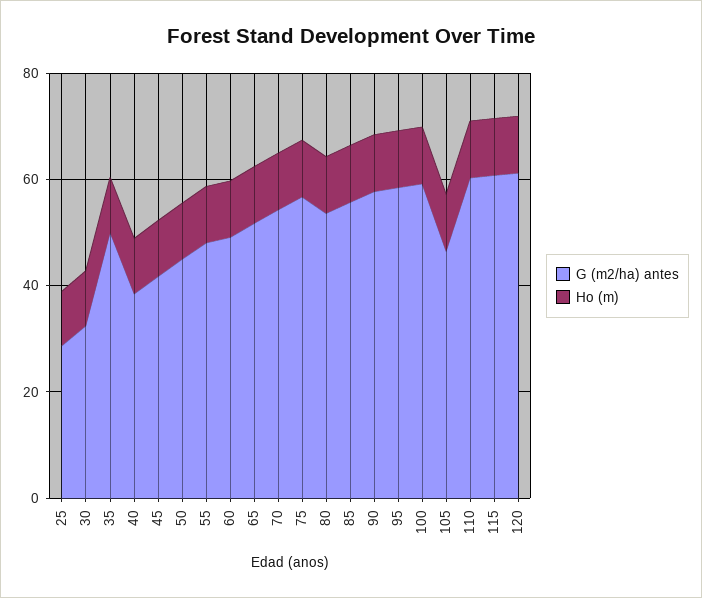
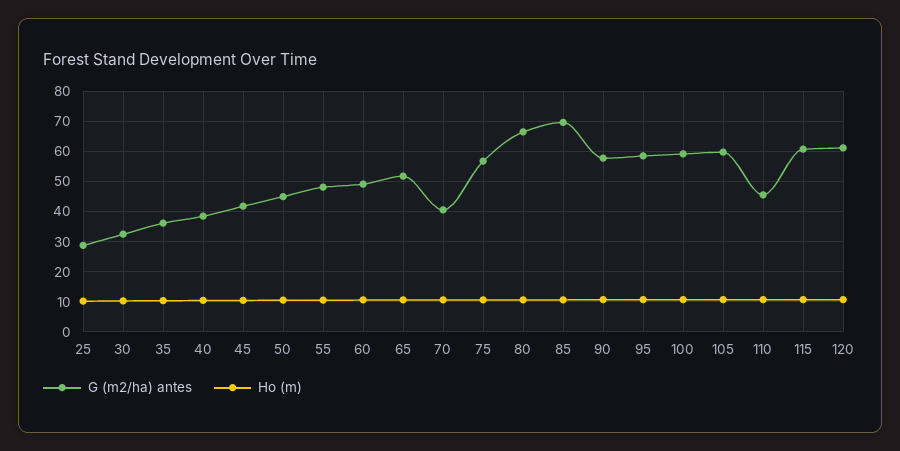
  {
    "G (m2/ha) antes": {
      "25": 28,
      "30": 32,
-     "35": 50,
+     "35": 36,
      "40": 38,
      "45": 42,
      "50": 44,
      "55": 48,
      "60": 50,
      "65": 52,
-     "70": 55,
+     "70": 40,
      "75": 56,
-     "80": 55,
+     "80": 66,
-     "85": 55,
+     "85": 70,
      "90": 58,
      "95": 58,
      "100": 60,
-     "105": 45,
+     "105": 60,
-     "110": 60,
+     "110": 46,
      "115": 60,
      "120": 62
    },
    "Ho (m)": {
      "25": 10,
      "30": 10,
      "35": 10,
      "40": 10,
      "45": 10,
      "50": 10,
      "55": 10,
      "60": 10,
      "65": 10,
      "70": 10,
      "75": 10,
      "80": 10,
      "85": 10,
      "90": 10,
      "95": 10,
      "100": 10,
      "105": 10,
      "110": 10,
      "115": 10,
      "120": 10
    }
  }

